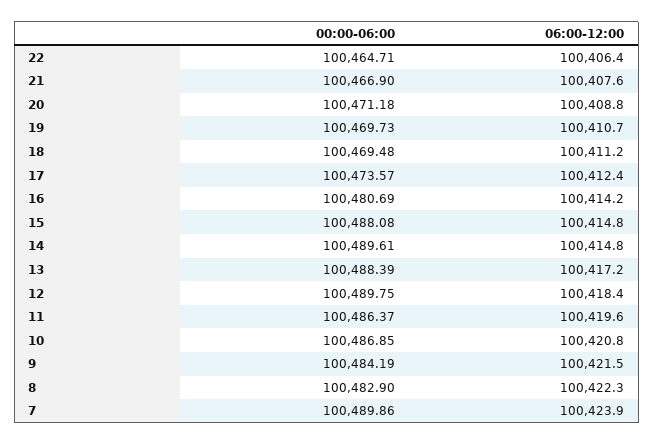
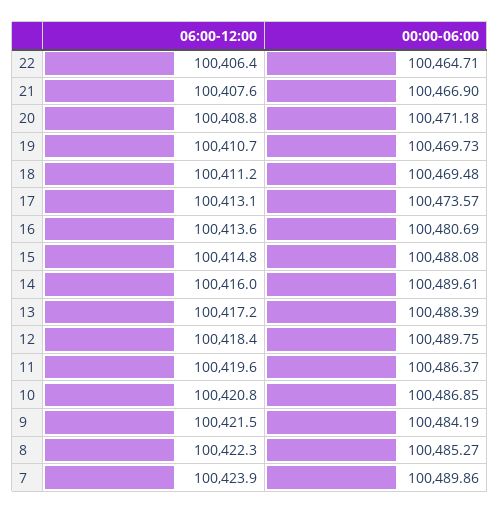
  {
    "00:00-06:00": {
      "22": 100464.71,
      "21": 100466.9,
      "20": 100471.18,
      "19": 100469.73,
      "18": 100469.48,
      "17": 100473.57,
      "16": 100480.69,
      "15": 100488.08,
      "14": 100489.61,
      "13": 100488.39,
      "12": 100489.75,
      "11": 100486.37,
      "10": 100486.85,
      "9": 100484.19,
-     "8": 100482.9,
+     "8": 100485.27,
      "7": 100489.86
    },
    "06:00-12:00": {
      "22": 100406.4,
      "21": 100407.6,
      "20": 100408.8,
      "19": 100410.7,
      "18": 100411.2,
-     "17": 100412.4,
+     "17": 100413.1,
-     "16": 100414.2,
+     "16": 100413.6,
      "15": 100414.8,
-     "14": 100414.8,
+     "14": 100416,
      "13": 100417.2,
      "12": 100418.4,
      "11": 100419.6,
      "10": 100420.8,
      "9": 100421.5,
      "8": 100422.3,
      "7": 100423.9
    }
  }

